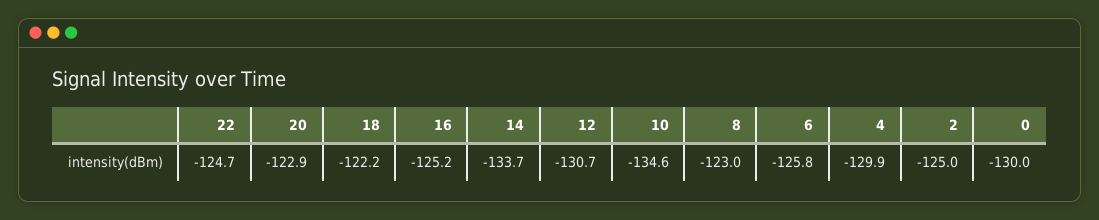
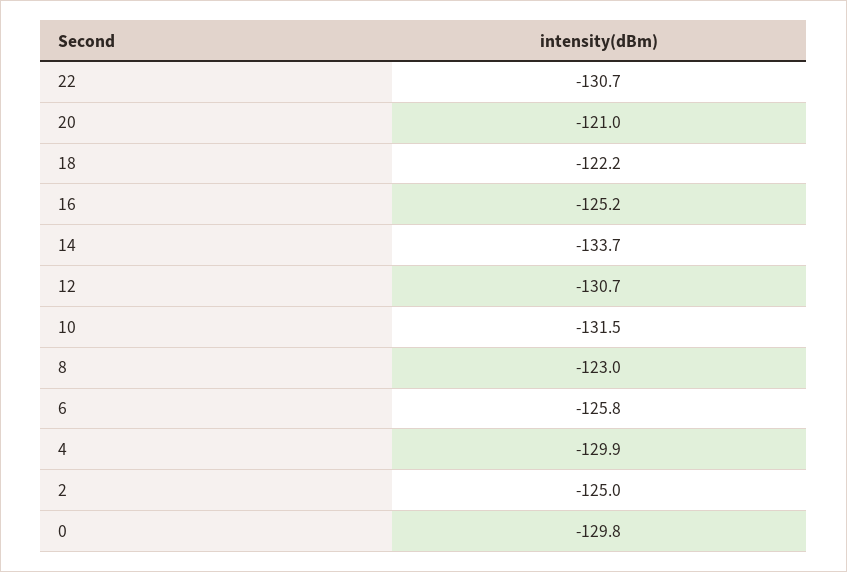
  {
-   "22": -124.7,
+   "22": -130.7,
-   "20": -122.9,
+   "20": -121,
    "18": -122.2,
    "16": -125.2,
    "14": -133.7,
    "12": -130.7,
-   "10": -134.6,
+   "10": -131.5,
    "8": -123,
    "6": -125.8,
    "4": -129.9,
    "2": -125,
-   "0": -130
+   "0": -129.8
  }

